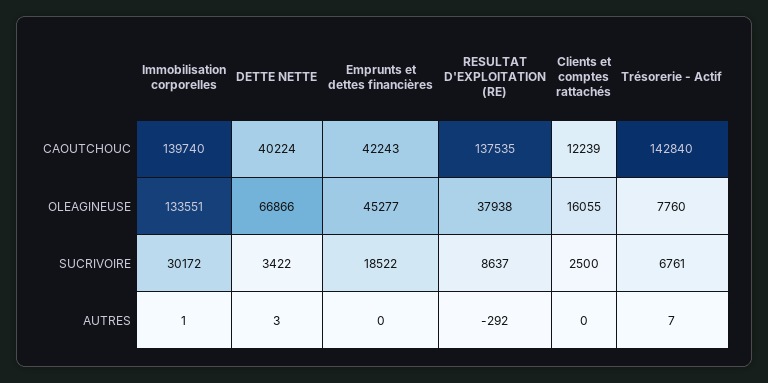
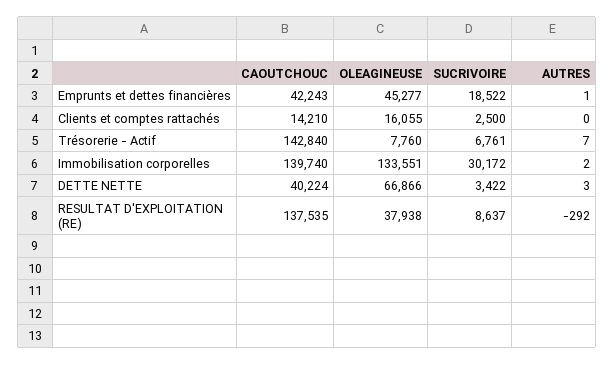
  {
    "Immobilisation corporelles": {
      "CAOUTCHOUC": 139740,
      "OLEAGINEUSE": 133551,
      "SUCRIVOIRE": 30172,
-     "AUTRES": 1
+     "AUTRES": 2
    },
    "DETTE NETTE": {
      "CAOUTCHOUC": 40224,
      "OLEAGINEUSE": 66866,
      "SUCRIVOIRE": 3422,
      "AUTRES": 3
    },
    "Emprunts et dettes financières": {
      "CAOUTCHOUC": 42243,
      "OLEAGINEUSE": 45277,
      "SUCRIVOIRE": 18522,
-     "AUTRES": 0
+     "AUTRES": 1
    },
    "RESULTAT D'EXPLOITATION (RE)": {
      "CAOUTCHOUC": 137535,
      "OLEAGINEUSE": 37938,
      "SUCRIVOIRE": 8637,
      "AUTRES": -292
    },
    "Clients et comptes rattachés": {
-     "CAOUTCHOUC": 12239,
+     "CAOUTCHOUC": 14210,
      "OLEAGINEUSE": 16055,
      "SUCRIVOIRE": 2500,
      "AUTRES": 0
    },
    "Trésorerie - Actif": {
      "CAOUTCHOUC": 142840,
      "OLEAGINEUSE": 7760,
      "SUCRIVOIRE": 6761,
      "AUTRES": 7
    }
  }

